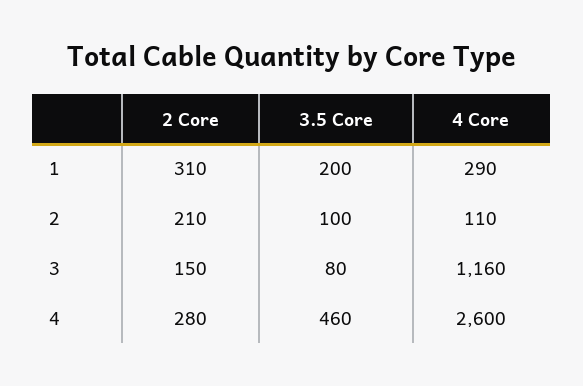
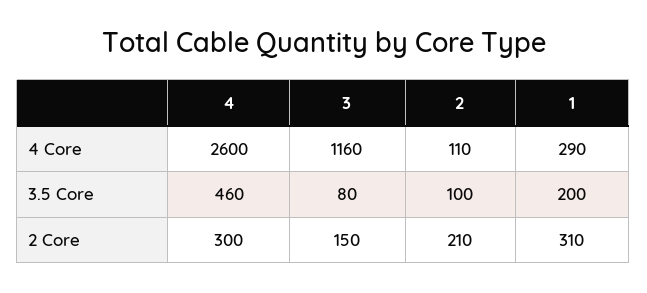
  {
    "2 Core": {
      "1": 310,
      "2": 210,
      "3": 150,
-     "4": 280
+     "4": 300
    },
    "3.5 Core": {
      "1": 200,
      "2": 100,
      "3": 80,
      "4": 460
    },
    "4 Core": {
      "1": 290,
      "2": 110,
      "3": 1160,
      "4": 2600
    }
  }

